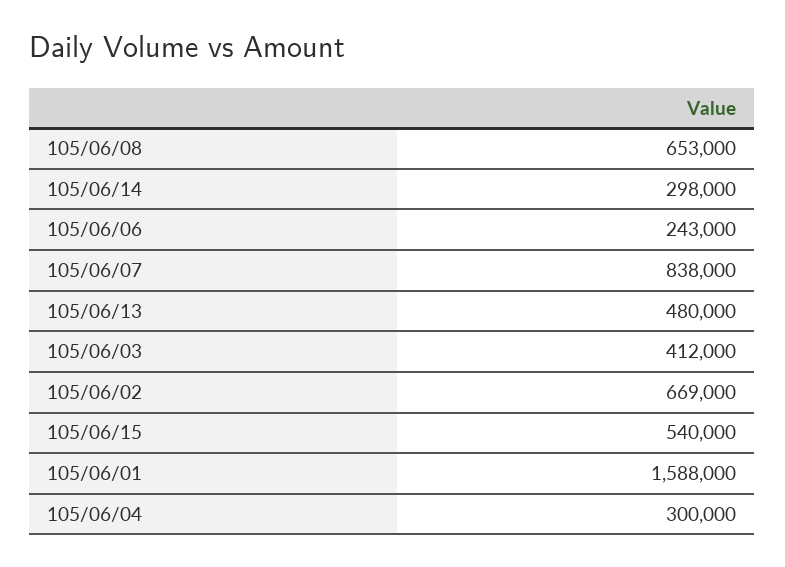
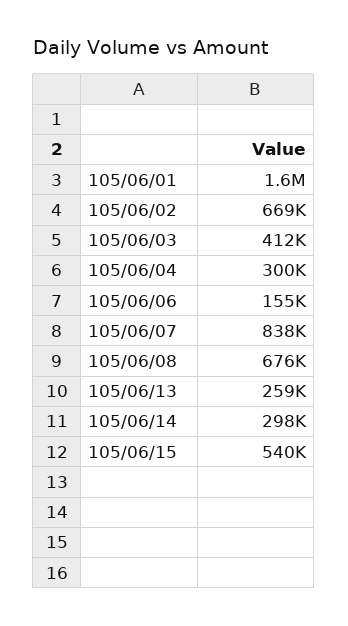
  {
-   "105/06/08": 653000,
+   "105/06/08": 676000,
    "105/06/14": 298000,
-   "105/06/06": 243000,
+   "105/06/06": 155000,
    "105/06/07": 838000,
-   "105/06/13": 480000,
+   "105/06/13": 259000,
    "105/06/03": 412000,
    "105/06/02": 669000,
    "105/06/15": 540000,
    "105/06/01": 1588000,
    "105/06/04": 300000
  }

